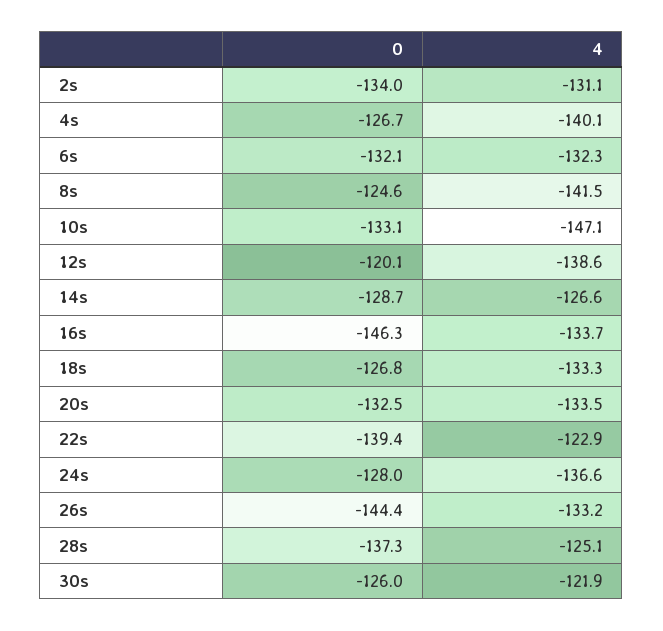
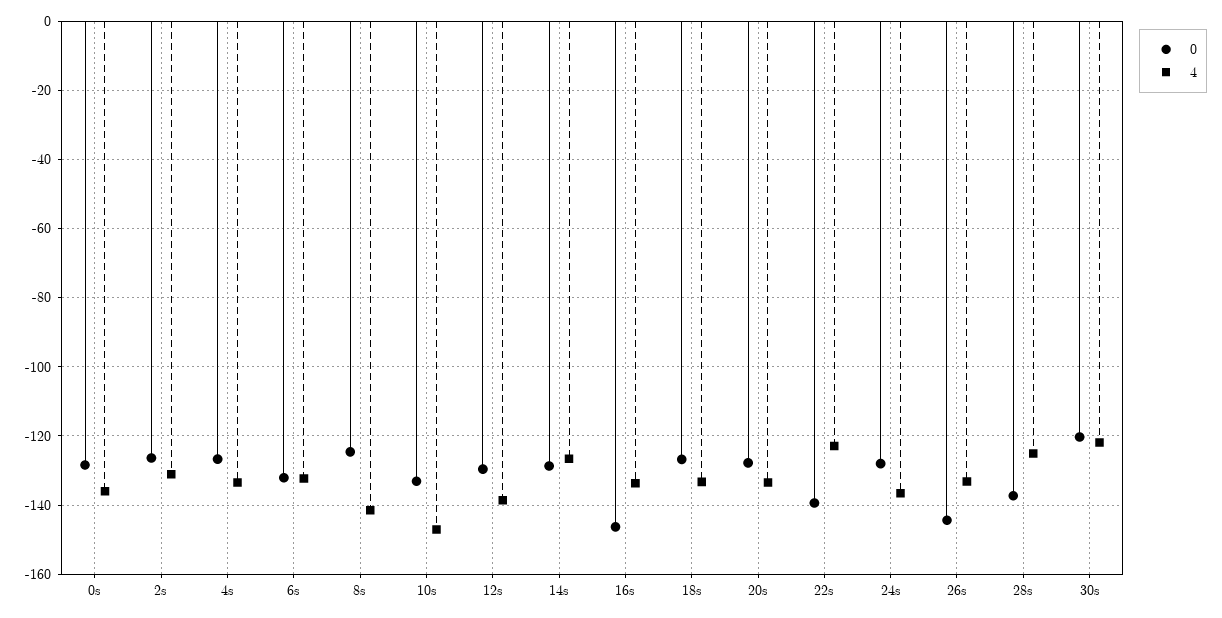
  {
    "0": {
-     "2s": -134,
+     "2s": -126,
      "4s": -126.7,
      "6s": -132.1,
      "8s": -124.6,
      "10s": -133.1,
-     "12s": -120.1,
+     "12s": -130,
      "14s": -128.7,
      "16s": -146.3,
      "18s": -126.8,
-     "20s": -132.5,
+     "20s": -128,
      "22s": -139.4,
      "24s": -128,
      "26s": -144.4,
      "28s": -137.3,
-     "30s": -126
+     "30s": -120,
+     "0s": -128
    },
    "4": {
      "2s": -131.1,
-     "4s": -140.1,
+     "4s": -134,
      "6s": -132.3,
      "8s": -141.5,
      "10s": -147.1,
      "12s": -138.6,
      "14s": -126.6,
      "16s": -133.7,
      "18s": -133.3,
      "20s": -133.5,
      "22s": -122.9,
      "24s": -136.6,
      "26s": -133.2,
      "28s": -125.1,
-     "30s": -121.9
+     "30s": -121.9,
+     "0s": -136
    }
  }

